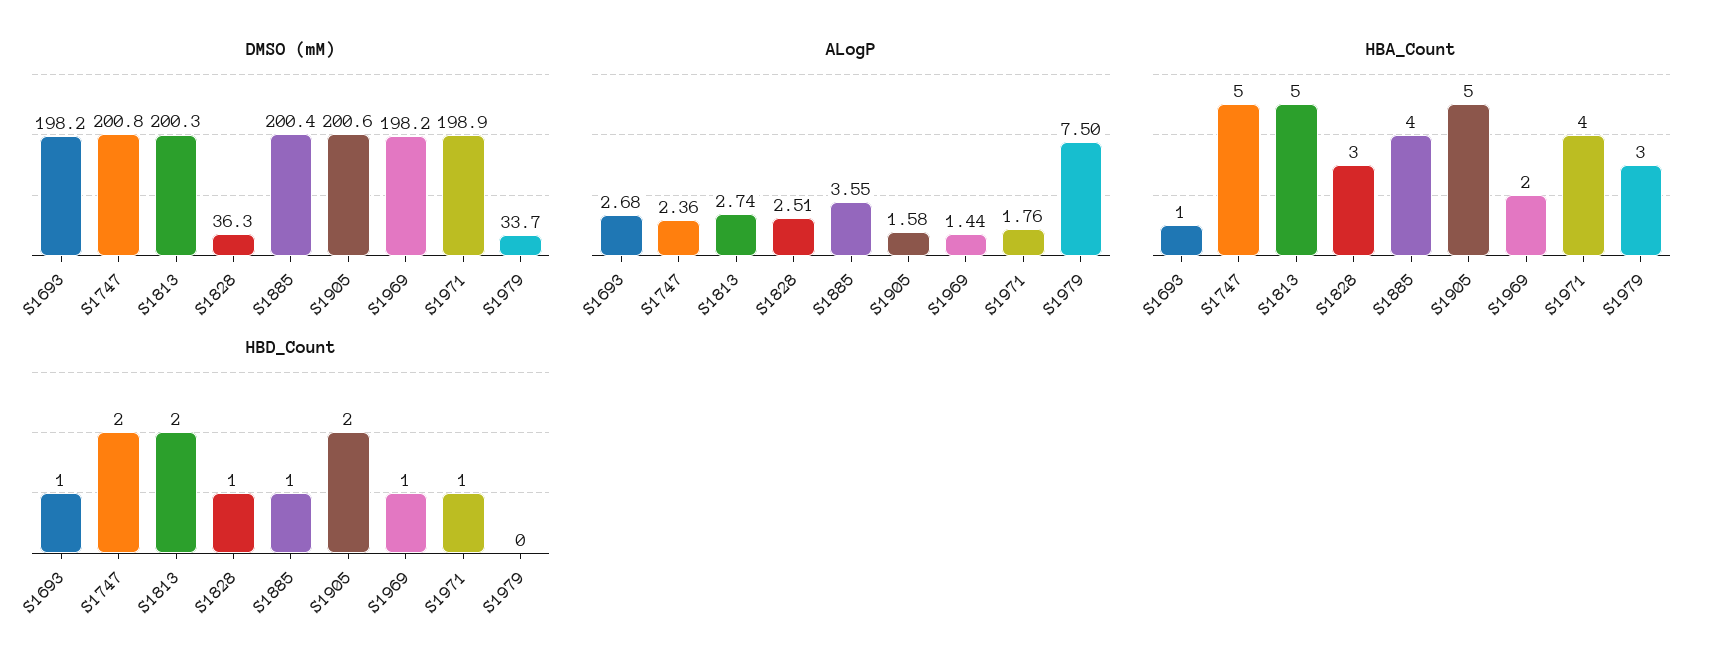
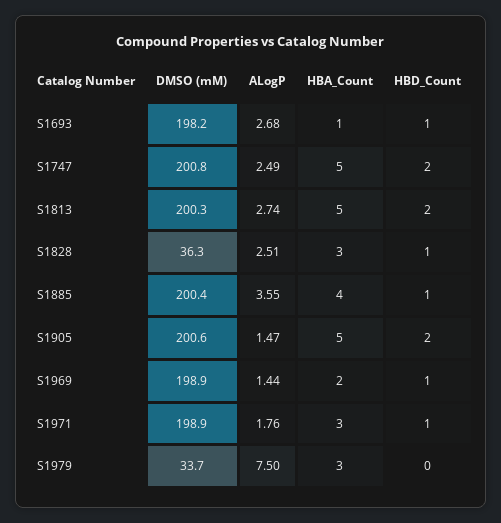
  {
    "DMSO (mM)": {
      "S1693": 198.2,
      "S1747": 200.8,
      "S1813": 200.3,
      "S1828": 36.3,
      "S1885": 200.4,
      "S1905": 200.6,
-     "S1969": 198.2,
+     "S1969": 198.9,
      "S1971": 198.9,
      "S1979": 33.7
    },
    "ALogP": {
      "S1693": 2.68,
-     "S1747": 2.36,
+     "S1747": 2.49,
      "S1813": 2.74,
      "S1828": 2.51,
      "S1885": 3.55,
-     "S1905": 1.58,
+     "S1905": 1.47,
      "S1969": 1.44,
      "S1971": 1.76,
      "S1979": 7.5
    },
    "HBA_Count": {
      "S1693": 1,
      "S1747": 5,
      "S1813": 5,
      "S1828": 3,
      "S1885": 4,
      "S1905": 5,
      "S1969": 2,
-     "S1971": 4,
+     "S1971": 3,
      "S1979": 3
    },
    "HBD_Count": {
      "S1693": 1,
      "S1747": 2,
      "S1813": 2,
      "S1828": 1,
      "S1885": 1,
      "S1905": 2,
      "S1969": 1,
      "S1971": 1,
      "S1979": 0
    }
  }

